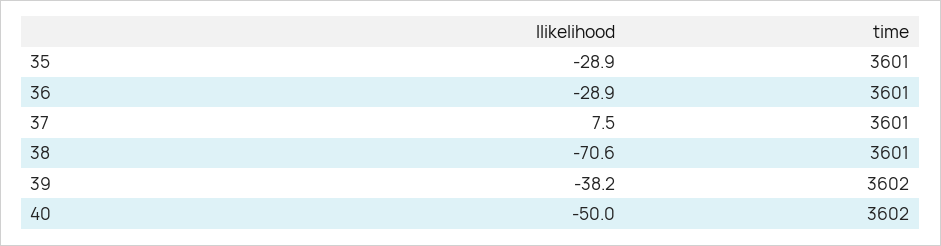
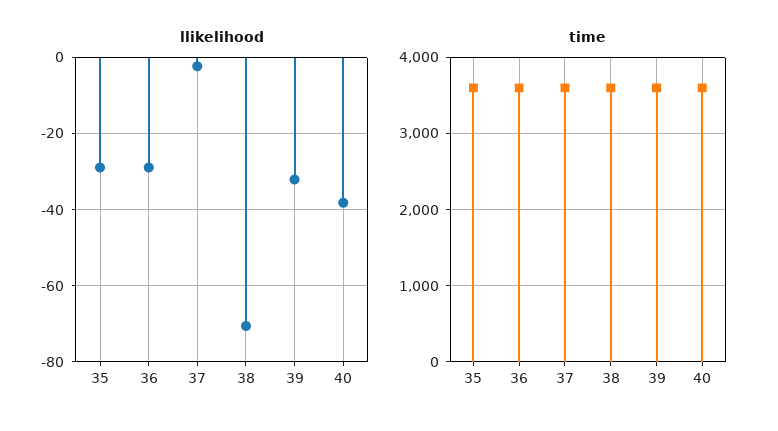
  {
    "llikelihood": {
      "35": -28.9,
      "36": -28.9,
-     "37": 7.5,
+     "37": -2,
      "38": -70.6,
-     "39": -38.2,
+     "39": -32,
-     "40": -50
+     "40": -38
    },
    "time": {
      "35": 3601,
      "36": 3601,
      "37": 3601,
      "38": 3601,
      "39": 3602,
      "40": 3602
    }
  }

